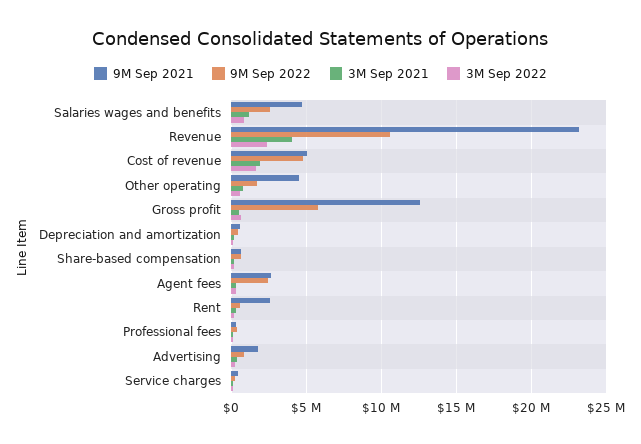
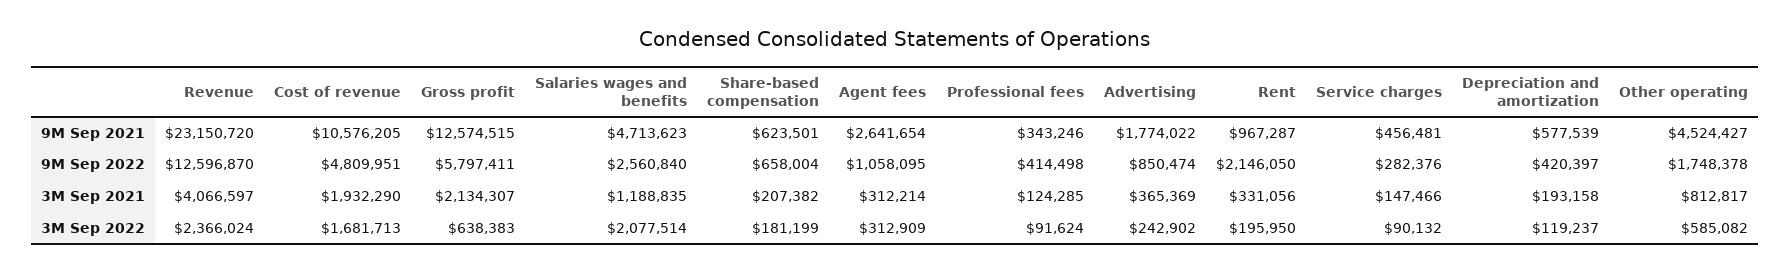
  {
    "9M Sep 2021": {
      "Salaries wages and benefits": 4713623,
      "Revenue": 23150720,
-     "Cost of revenue": 5000000,
+     "Cost of revenue": 10576205,
      "Other operating": 4524427,
      "Gross profit": 12574515,
      "Depreciation and amortization": 577539,
      "Share-based compensation": 623501,
      "Agent fees": 2641654,
-     "Rent": 2500000,
+     "Rent": 967287,
      "Professional fees": 343246,
      "Advertising": 1774022,
      "Service charges": 456481
    },
    "9M Sep 2022": {
      "Salaries wages and benefits": 2560840,
-     "Revenue": 10500000,
+     "Revenue": 12596870,
      "Cost of revenue": 4809951,
      "Other operating": 1748378,
      "Gross profit": 5797411,
      "Depreciation and amortization": 420397,
      "Share-based compensation": 658004,
-     "Agent fees": 2500000,
+     "Agent fees": 1058095,
-     "Rent": 500000,
+     "Rent": 2146050,
      "Professional fees": 414498,
      "Advertising": 850474,
      "Service charges": 282376
    },
    "3M Sep 2021": {
      "Salaries wages and benefits": 1188835,
      "Revenue": 4066597,
      "Cost of revenue": 1932290,
      "Other operating": 812817,
-     "Gross profit": 500000,
+     "Gross profit": 2134307,
      "Depreciation and amortization": 193158,
      "Share-based compensation": 207382,
      "Agent fees": 312214,
      "Rent": 331056,
      "Professional fees": 124285,
      "Advertising": 365369,
      "Service charges": 147466
    },
    "3M Sep 2022": {
-     "Salaries wages and benefits": 1000000,
+     "Salaries wages and benefits": 2077514,
      "Revenue": 2366024,
      "Cost of revenue": 1681713,
      "Other operating": 585082,
      "Gross profit": 638383,
      "Depreciation and amortization": 119237,
      "Share-based compensation": 181199,
      "Agent fees": 312909,
      "Rent": 195950,
      "Professional fees": 91624,
      "Advertising": 242902,
      "Service charges": 90132
    }
  }

